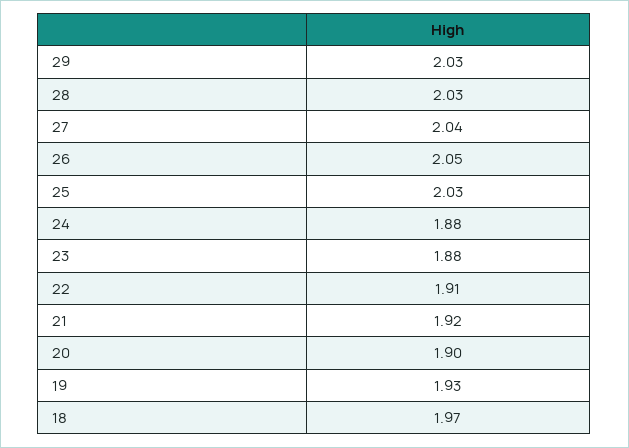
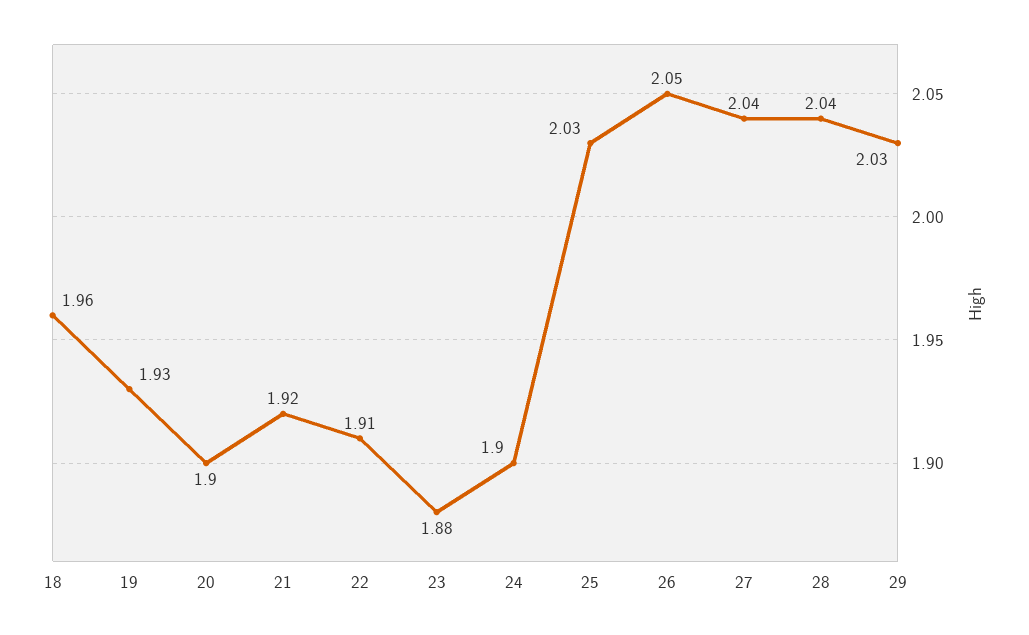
  {
    "29": 2.03,
-   "28": 2.03,
+   "28": 2.04,
    "27": 2.04,
    "26": 2.05,
    "25": 2.03,
-   "24": 1.88,
+   "24": 1.9,
    "23": 1.88,
    "22": 1.91,
    "21": 1.92,
    "20": 1.9,
    "19": 1.93,
-   "18": 1.97
+   "18": 1.96
  }

